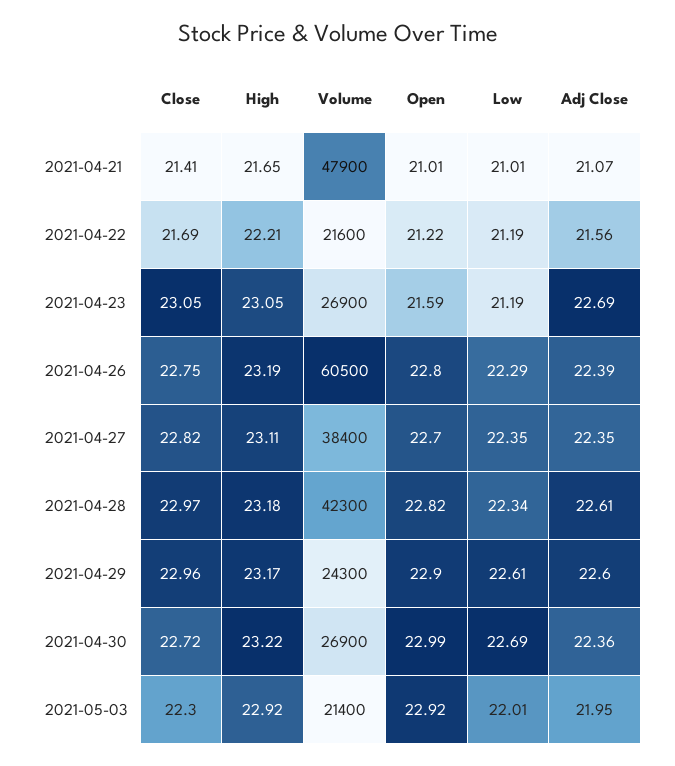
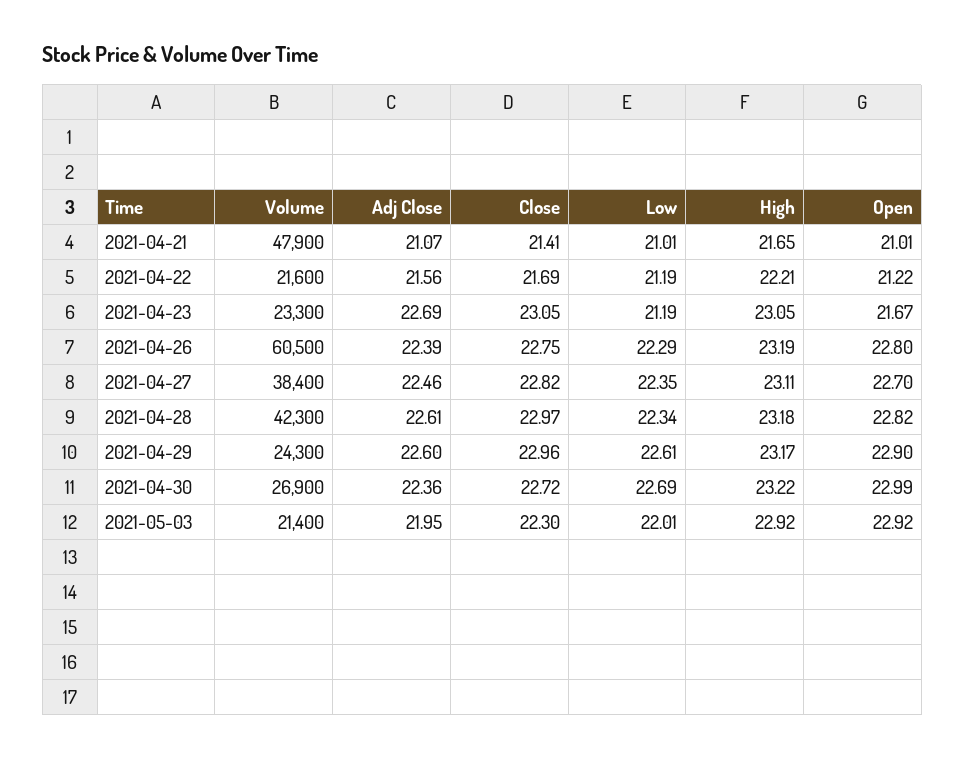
  {
    "Close": {
      "2021-04-21": 21.41,
      "2021-04-22": 21.69,
      "2021-04-23": 23.05,
      "2021-04-26": 22.75,
      "2021-04-27": 22.82,
      "2021-04-28": 22.97,
      "2021-04-29": 22.96,
      "2021-04-30": 22.72,
      "2021-05-03": 22.3
    },
    "High": {
      "2021-04-21": 21.65,
      "2021-04-22": 22.21,
      "2021-04-23": 23.05,
      "2021-04-26": 23.19,
      "2021-04-27": 23.11,
      "2021-04-28": 23.18,
      "2021-04-29": 23.17,
      "2021-04-30": 23.22,
      "2021-05-03": 22.92
    },
    "Volume": {
      "2021-04-21": 47900,
      "2021-04-22": 21600,
-     "2021-04-23": 26900,
+     "2021-04-23": 23300,
      "2021-04-26": 60500,
      "2021-04-27": 38400,
      "2021-04-28": 42300,
      "2021-04-29": 24300,
      "2021-04-30": 26900,
      "2021-05-03": 21400
    },
    "Open": {
      "2021-04-21": 21.01,
      "2021-04-22": 21.22,
-     "2021-04-23": 21.59,
+     "2021-04-23": 21.67,
      "2021-04-26": 22.8,
      "2021-04-27": 22.7,
      "2021-04-28": 22.82,
      "2021-04-29": 22.9,
      "2021-04-30": 22.99,
      "2021-05-03": 22.92
    },
    "Low": {
      "2021-04-21": 21.01,
      "2021-04-22": 21.19,
      "2021-04-23": 21.19,
      "2021-04-26": 22.29,
      "2021-04-27": 22.35,
      "2021-04-28": 22.34,
      "2021-04-29": 22.61,
      "2021-04-30": 22.69,
      "2021-05-03": 22.01
    },
    "Adj Close": {
      "2021-04-21": 21.07,
      "2021-04-22": 21.56,
      "2021-04-23": 22.69,
      "2021-04-26": 22.39,
-     "2021-04-27": 22.35,
+     "2021-04-27": 22.46,
      "2021-04-28": 22.61,
      "2021-04-29": 22.6,
      "2021-04-30": 22.36,
      "2021-05-03": 21.95
    }
  }

